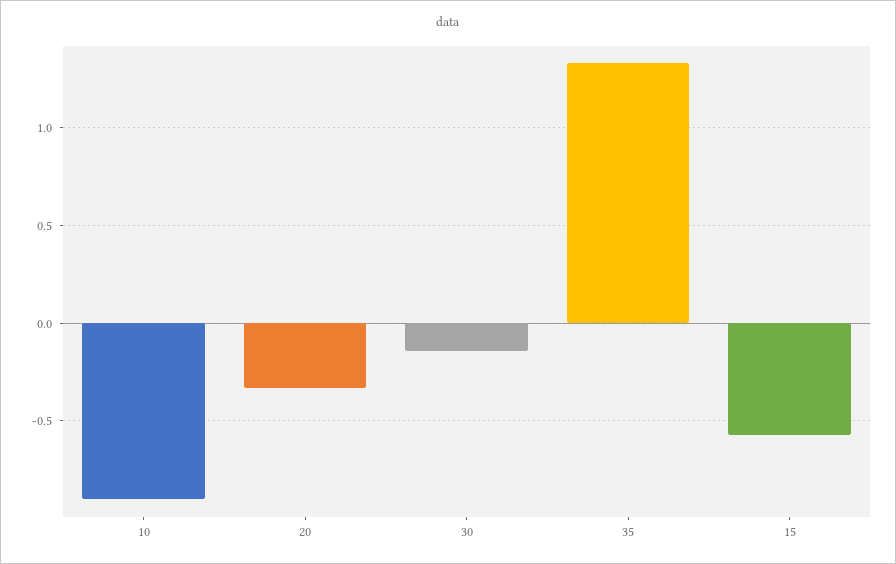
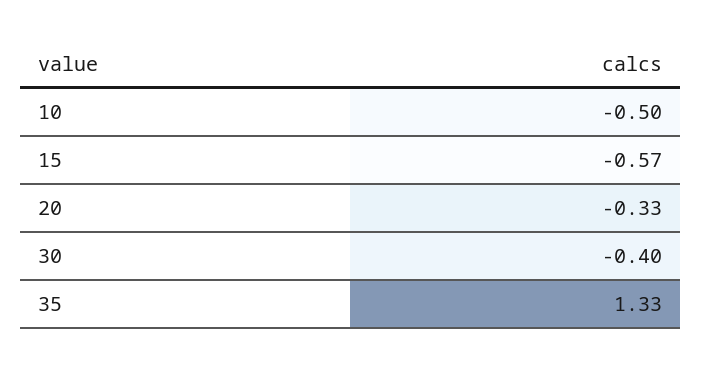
  {
-   "10": -0.9,
+   "10": -0.5,
    "20": -0.33,
-   "30": -0.15,
+   "30": -0.4,
    "35": 1.33,
    "15": -0.57
  }

